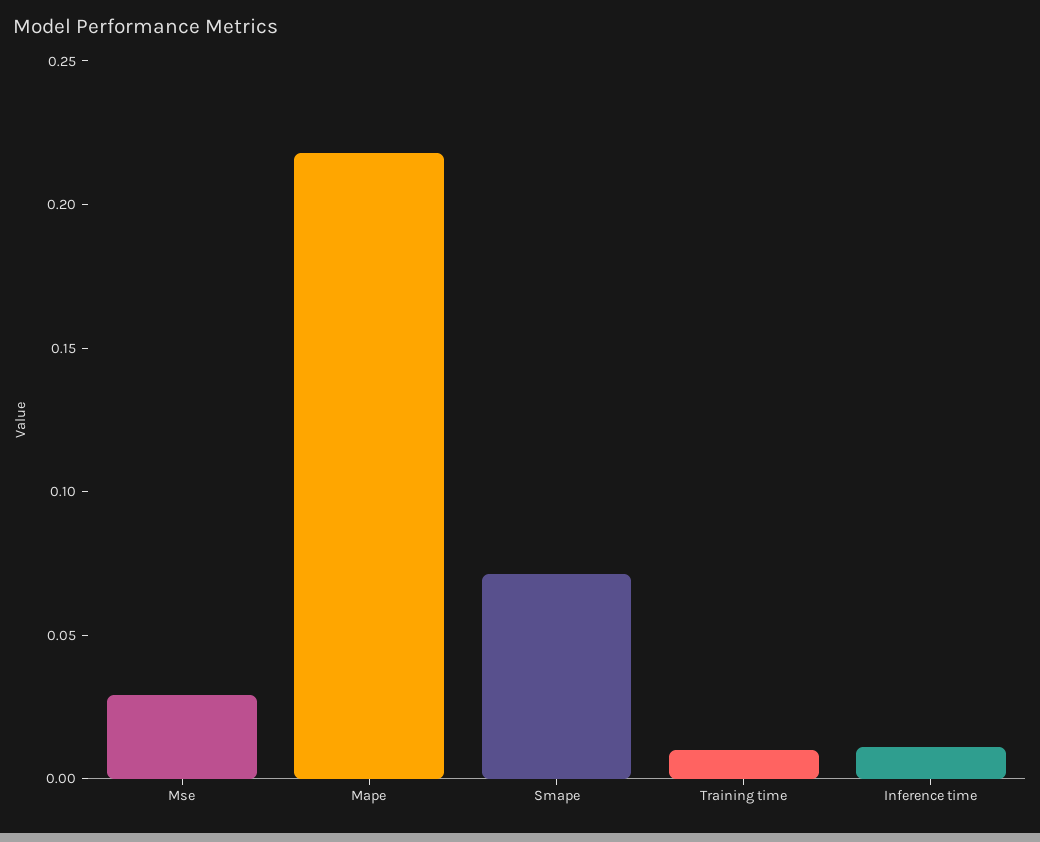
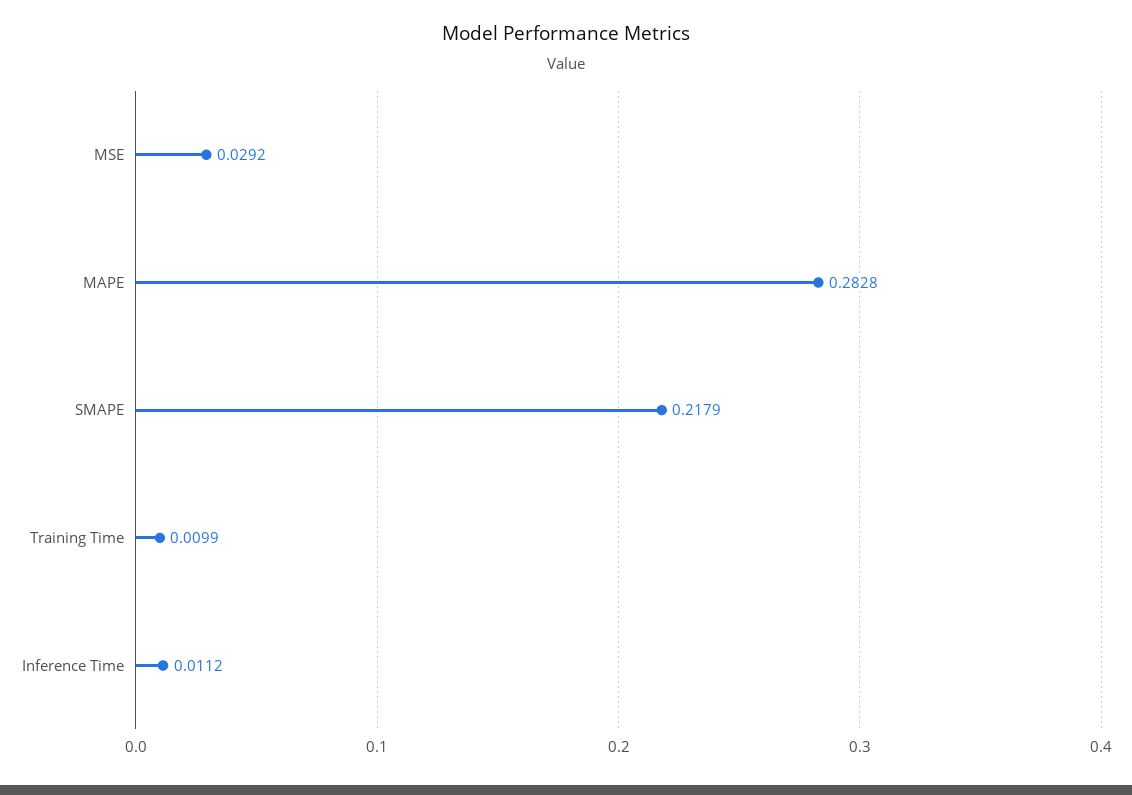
  {
    "Mse": 0.0292,
-   "Mape": 0.22,
+   "Mape": 0.2828,
-   "Smape": 0.07,
+   "Smape": 0.2179,
    "Training time": 0.0099,
    "Inference time": 0.0112
  }

